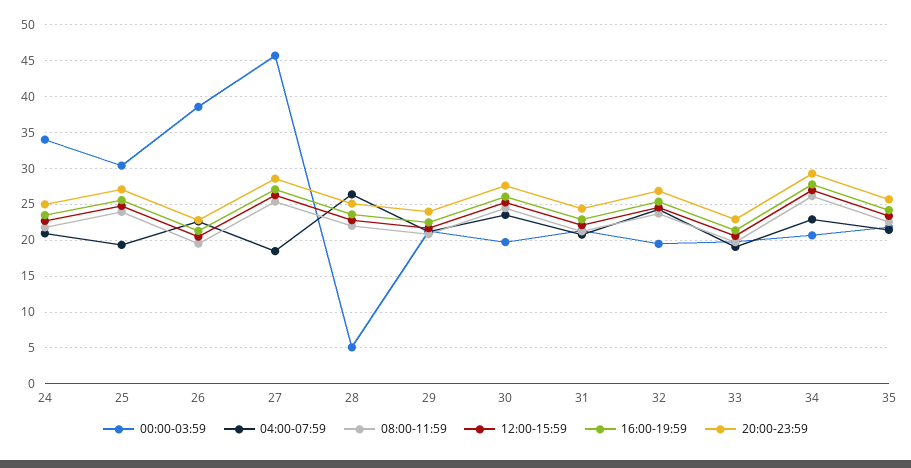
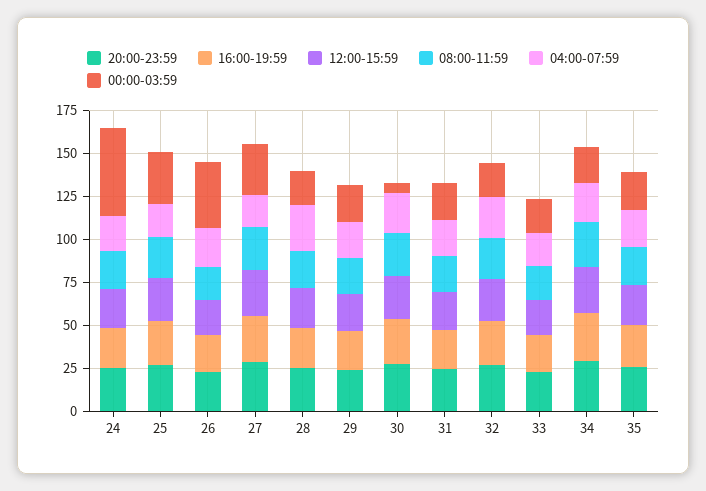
  {
    "00:00-03:59": {
-     "24": 34,
+     "24": 50,
      "25": 30,
      "26": 39,
-     "27": 46,
+     "27": 30,
-     "28": 5,
+     "28": 20,
      "29": 21,
-     "30": 20,
+     "30": 5,
      "31": 21,
      "32": 20,
      "33": 20,
      "34": 21,
      "35": 22
    },
    "04:00-07:59": {
      "24": 21,
      "25": 19,
      "26": 23,
      "27": 19,
      "28": 26,
      "29": 21,
      "30": 24,
      "31": 21,
      "32": 24,
      "33": 19,
      "34": 23,
      "35": 21
    },
    "08:00-11:59": {
      "24": 22,
      "25": 24,
      "26": 20,
      "27": 25,
      "28": 22,
      "29": 21,
      "30": 25,
      "31": 21,
      "32": 24,
      "33": 20,
      "34": 26,
      "35": 23
    },
    "12:00-15:59": {
      "24": 23,
      "25": 25,
      "26": 21,
      "27": 26,
      "28": 23,
      "29": 22,
      "30": 25,
      "31": 22,
      "32": 25,
      "33": 21,
      "34": 27,
      "35": 23
    },
    "16:00-19:59": {
      "24": 24,
      "25": 26,
      "26": 21,
      "27": 27,
      "28": 24,
      "29": 23,
      "30": 26,
      "31": 23,
      "32": 25,
      "33": 21,
      "34": 28,
      "35": 24
    },
    "20:00-23:59": {
      "24": 25,
      "25": 27,
      "26": 23,
      "27": 29,
      "28": 25,
      "29": 24,
      "30": 28,
      "31": 24,
      "32": 27,
      "33": 23,
      "34": 29,
      "35": 26
    }
  }

